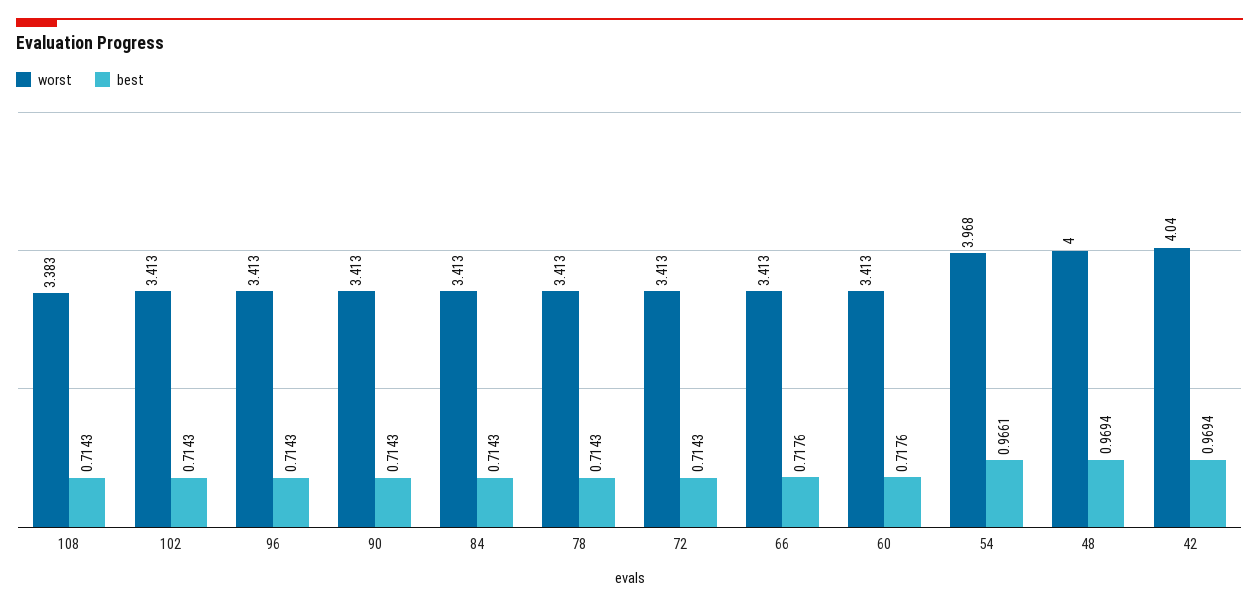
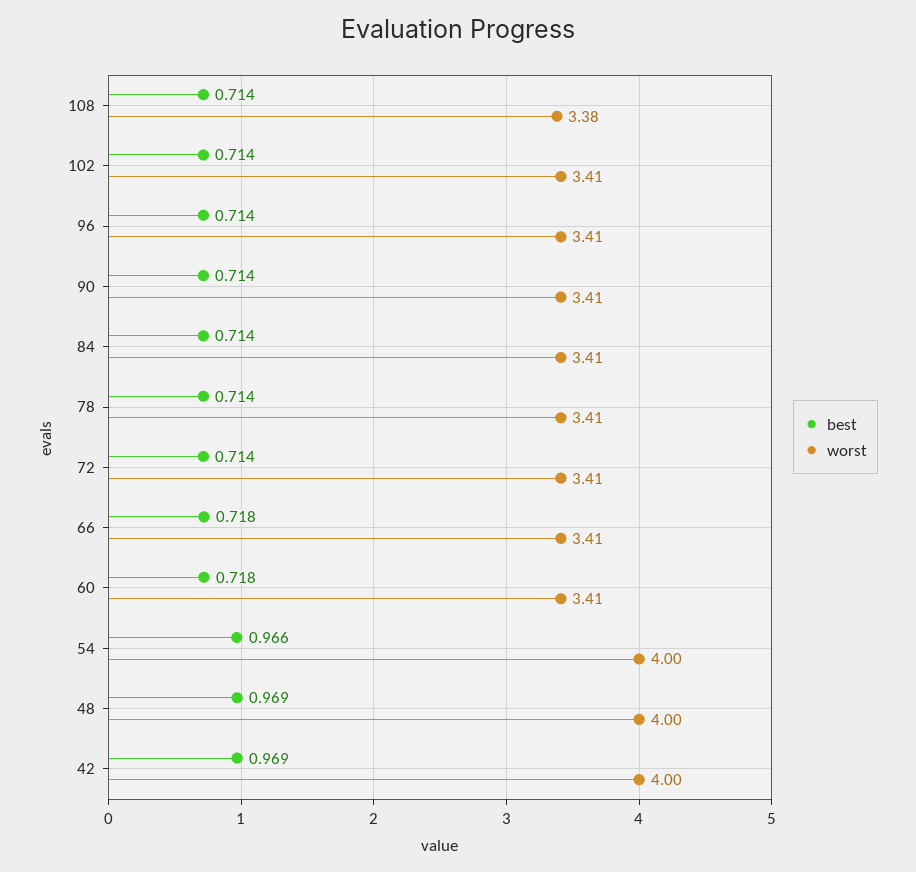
  {
    "worst": {
      "108": 3.383,
      "102": 3.413,
      "96": 3.413,
      "90": 3.413,
      "84": 3.413,
      "78": 3.413,
      "72": 3.413,
      "66": 3.413,
      "60": 3.413,
-     "54": 3.968,
+     "54": 4,
      "48": 4,
-     "42": 4.04
+     "42": 4
    },
    "best": {
      "108": 0.7143,
      "102": 0.7143,
      "96": 0.7143,
      "90": 0.7143,
      "84": 0.7143,
      "78": 0.7143,
      "72": 0.7143,
      "66": 0.7176,
      "60": 0.7176,
      "54": 0.9661,
      "48": 0.9694,
      "42": 0.9694
    }
  }

